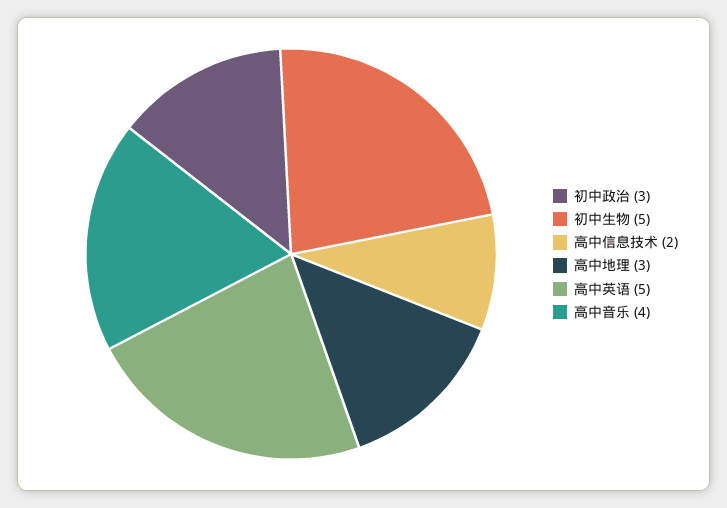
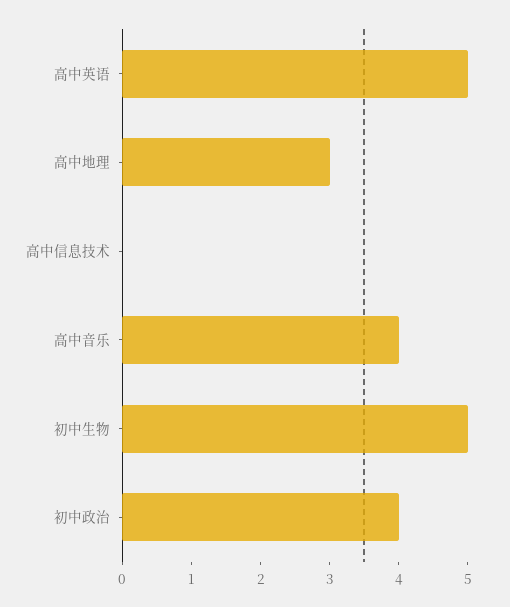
  {
-   "初中政治": 3,
+   "初中政治": 4,
    "初中生物": 5,
-   "高中信息技术": 2,
+   "高中信息技术": 0,
    "高中地理": 3,
    "高中英语": 5,
    "高中音乐": 4
  }

